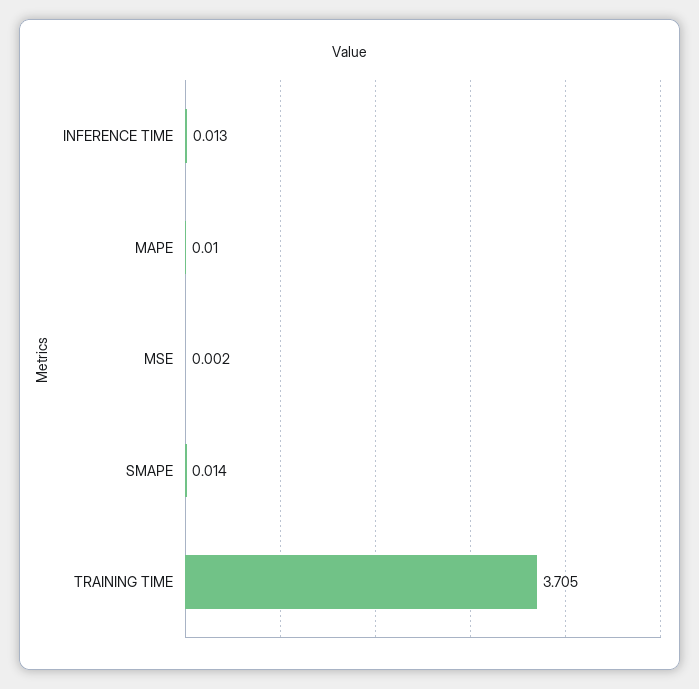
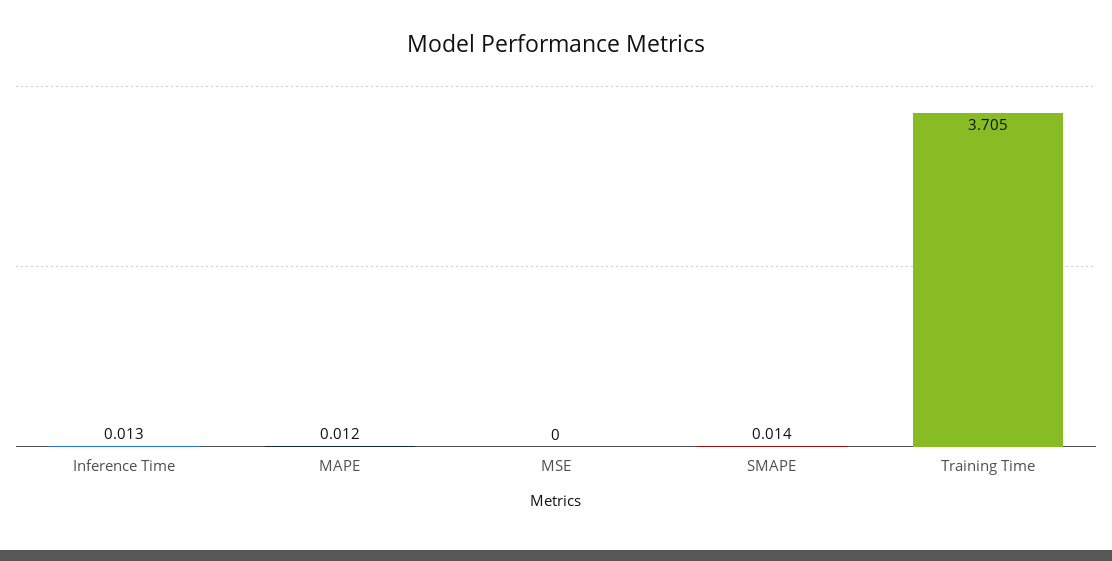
  {
    "INFERENCE TIME": 0.013,
-   "MAPE": 0.01,
+   "MAPE": 0.012,
-   "MSE": 0.002,
+   "MSE": 0,
    "SMAPE": 0.014,
    "TRAINING TIME": 3.705
  }

